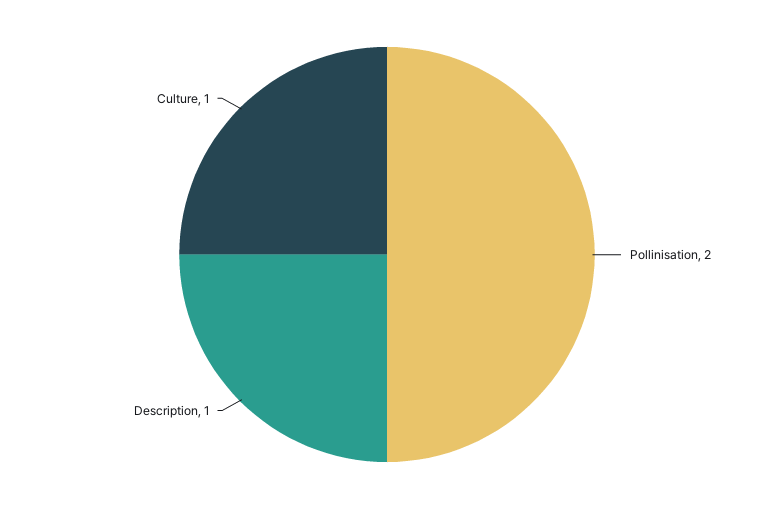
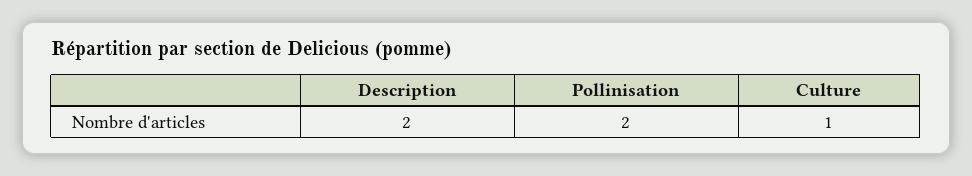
  {
    "Pollinisation": 2,
-   "Description": 1,
+   "Description": 2,
    "Culture": 1
  }

